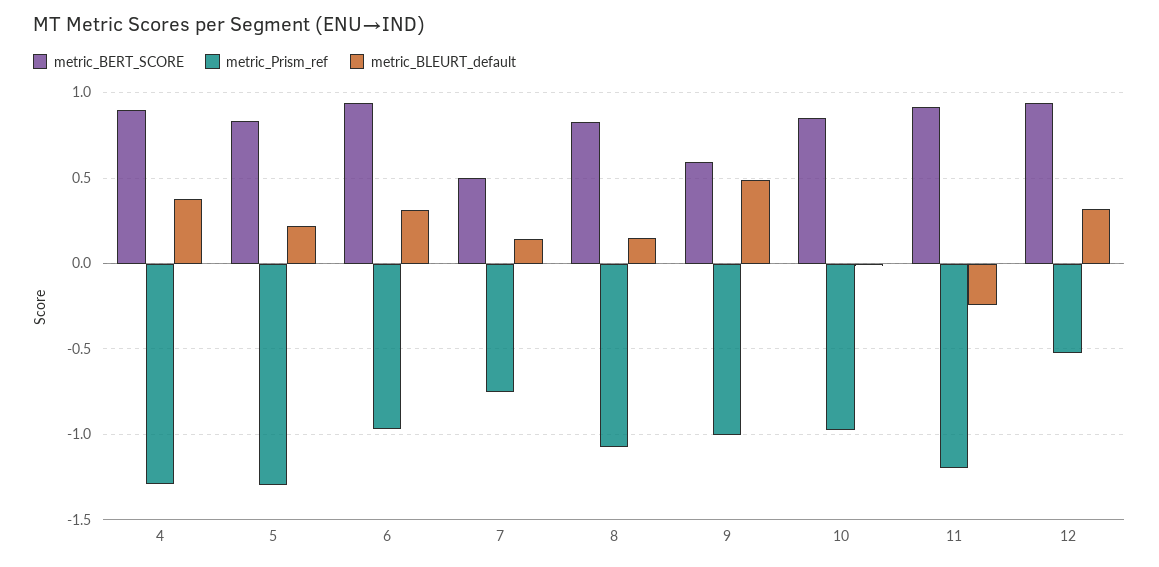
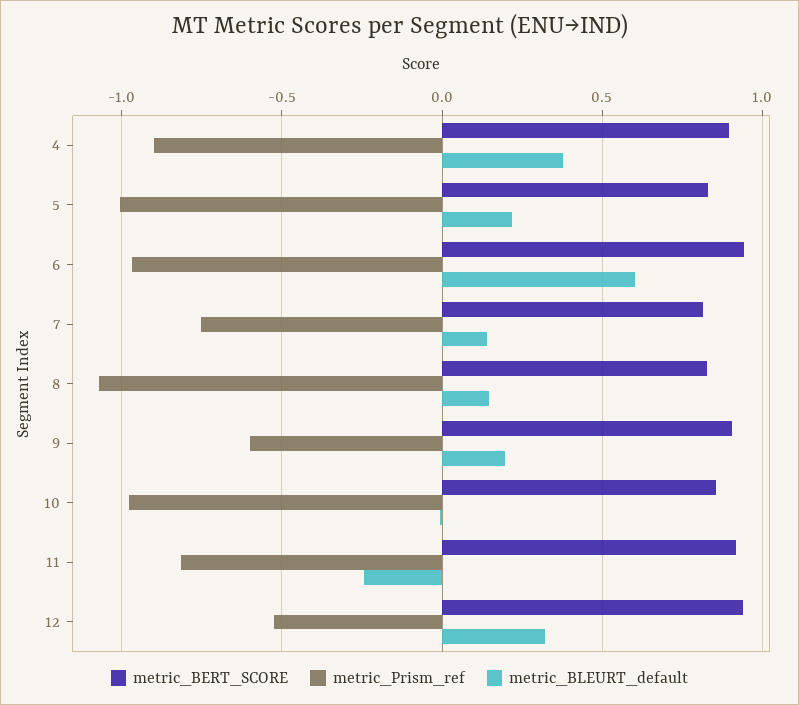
  {
    "metric_BERT_SCORE": {
      "4": 0.9,
      "5": 0.85,
      "6": 0.95,
-     "7": 0.5,
+     "7": 0.8,
      "8": 0.85,
-     "9": 0.6,
+     "9": 0.9,
      "10": 0.85,
      "11": 0.9,
      "12": 0.95
    },
    "metric_Prism_ref": {
-     "4": -1.3,
+     "4": -0.9,
-     "5": -1.3,
+     "5": -1,
      "6": -0.95,
      "7": -0.75,
      "8": -1.05,
-     "9": -1,
+     "9": -0.6,
      "10": -1,
-     "11": -1.2,
+     "11": -0.8,
      "12": -0.5
    },
    "metric_BLEURT_default": {
      "4": 0.4,
      "5": 0.2,
-     "6": 0.3,
+     "6": 0.6,
      "7": 0.15,
      "8": 0.15,
-     "9": 0.5,
+     "9": 0.2,
      "10": 0,
      "11": -0.25,
      "12": 0.3
    }
  }

